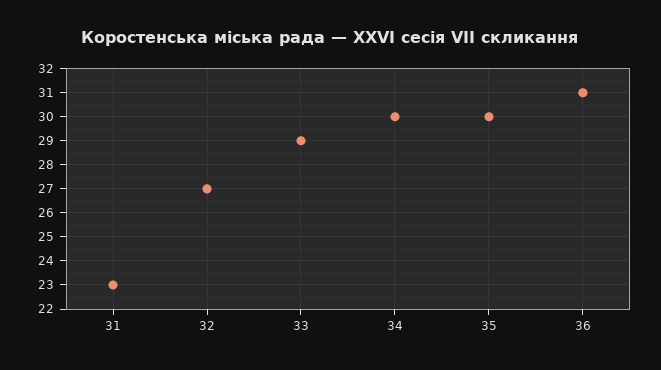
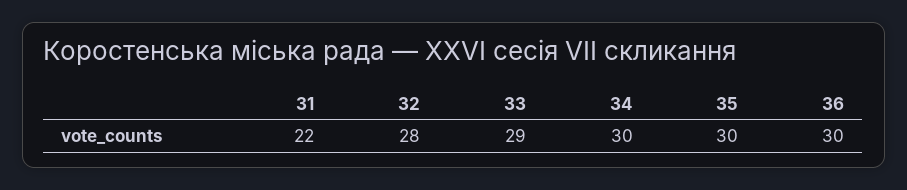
  {
-   "31": 23,
+   "31": 22,
-   "32": 27,
+   "32": 28,
    "33": 29,
    "34": 30,
    "35": 30,
-   "36": 31
+   "36": 30
  }

